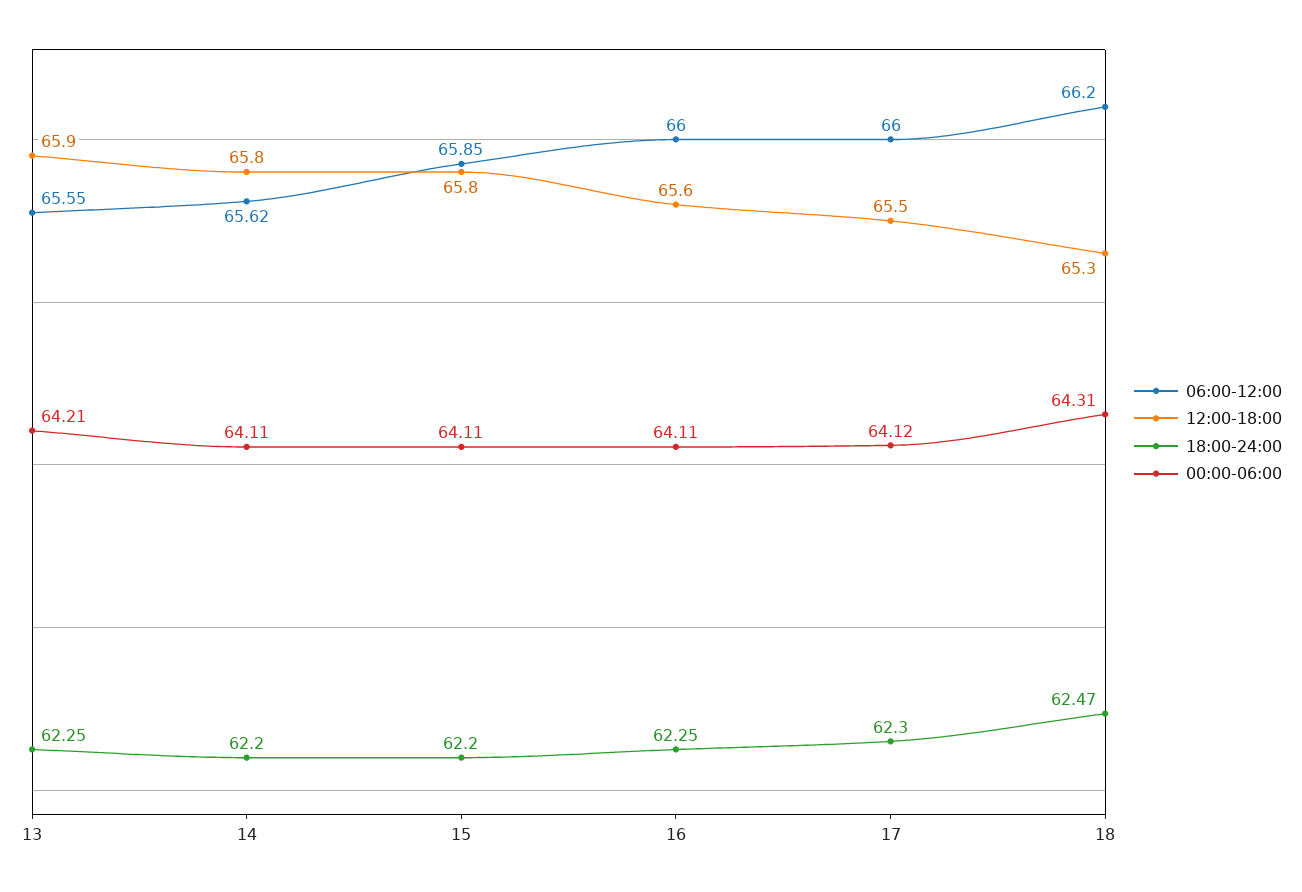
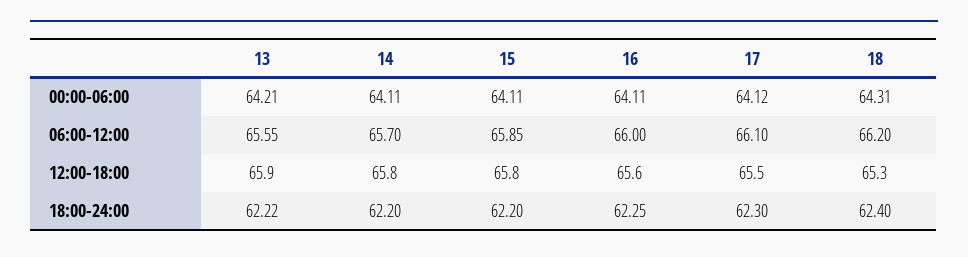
  {
    "06:00-12:00": {
      "13": 65.55,
-     "14": 65.62,
+     "14": 65.7,
      "15": 65.85,
      "16": 66,
-     "17": 66,
+     "17": 66.1,
      "18": 66.2
    },
    "12:00-18:00": {
      "13": 65.9,
      "14": 65.8,
      "15": 65.8,
      "16": 65.6,
      "17": 65.5,
      "18": 65.3
    },
    "18:00-24:00": {
-     "13": 62.25,
+     "13": 62.22,
      "14": 62.2,
      "15": 62.2,
      "16": 62.25,
      "17": 62.3,
-     "18": 62.47
+     "18": 62.4
    },
    "00:00-06:00": {
      "13": 64.21,
      "14": 64.11,
      "15": 64.11,
      "16": 64.11,
      "17": 64.12,
      "18": 64.31
    }
  }

